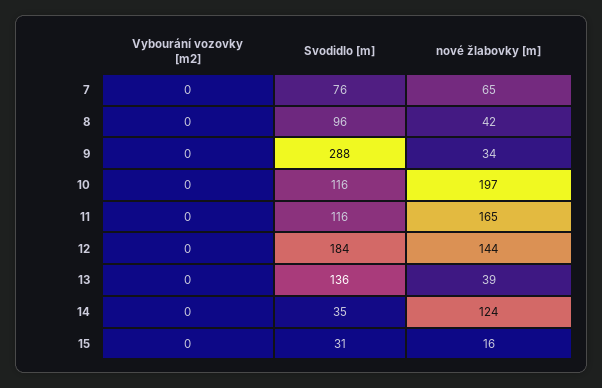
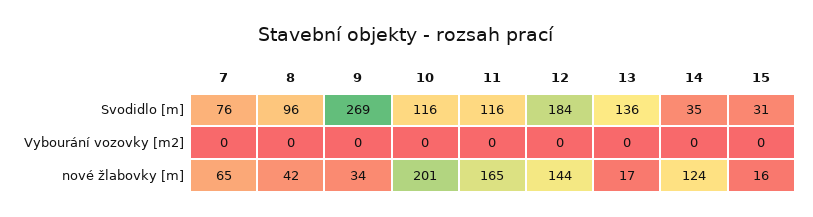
  {
    "Vybourání vozovky [m2]": {
      "7": 0,
      "8": 0,
      "9": 0,
      "10": 0,
      "11": 0,
      "12": 0,
      "13": 0,
      "14": 0,
      "15": 0
    },
    "Svodidlo [m]": {
      "7": 76,
      "8": 96,
-     "9": 288,
+     "9": 269,
      "10": 116,
      "11": 116,
      "12": 184,
      "13": 136,
      "14": 35,
      "15": 31
    },
    "nové žlabovky [m]": {
      "7": 65,
      "8": 42,
      "9": 34,
-     "10": 197,
+     "10": 201,
      "11": 165,
      "12": 144,
-     "13": 39,
+     "13": 17,
      "14": 124,
      "15": 16
    }
  }

